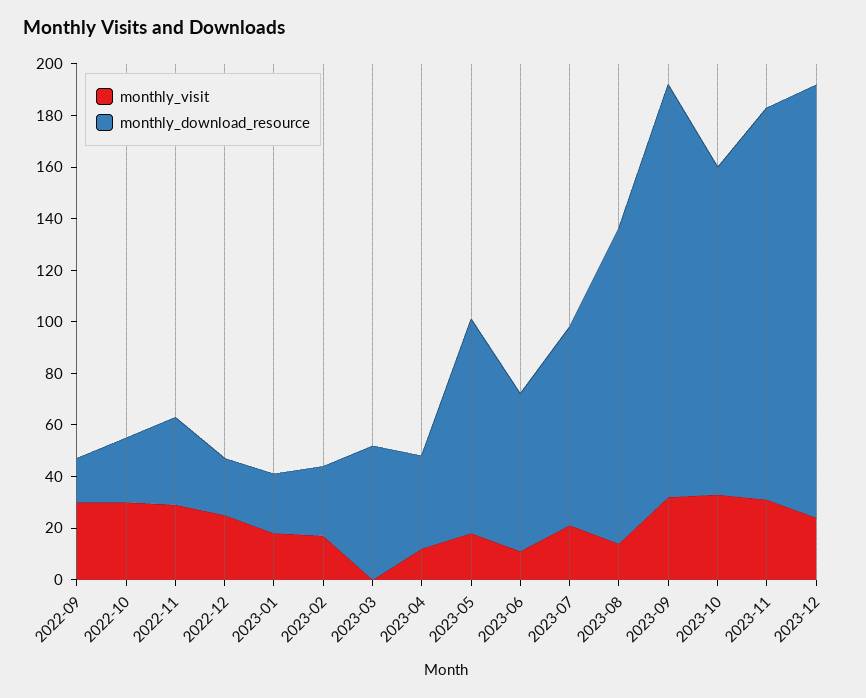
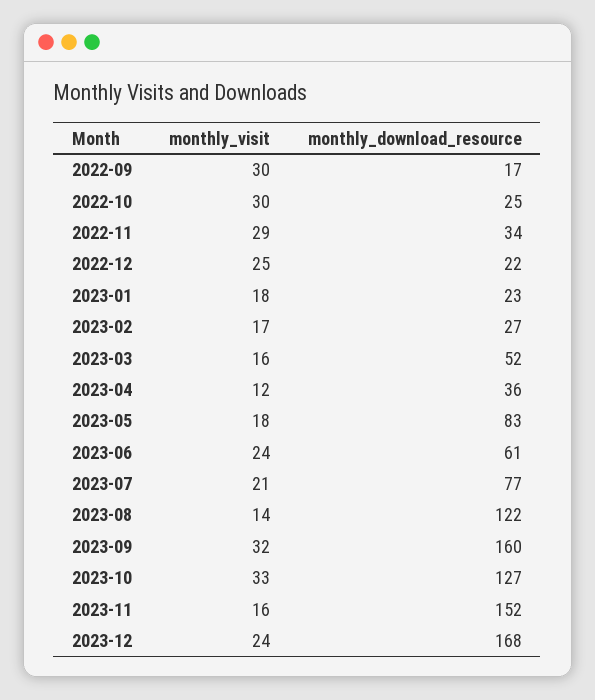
  {
    "monthly_visit": {
      "2022-09": 30,
      "2022-10": 30,
      "2022-11": 29,
      "2022-12": 25,
      "2023-01": 18,
      "2023-02": 17,
-     "2023-03": 0,
+     "2023-03": 16,
      "2023-04": 12,
      "2023-05": 18,
-     "2023-06": 10,
+     "2023-06": 24,
      "2023-07": 21,
      "2023-08": 14,
      "2023-09": 32,
      "2023-10": 33,
-     "2023-11": 30,
+     "2023-11": 16,
      "2023-12": 24
    },
    "monthly_download_resource": {
      "2022-09": 17,
      "2022-10": 25,
      "2022-11": 34,
      "2022-12": 22,
      "2023-01": 23,
      "2023-02": 27,
      "2023-03": 52,
      "2023-04": 36,
      "2023-05": 83,
      "2023-06": 61,
      "2023-07": 77,
      "2023-08": 122,
      "2023-09": 160,
      "2023-10": 127,
      "2023-11": 152,
      "2023-12": 168
    }
  }

